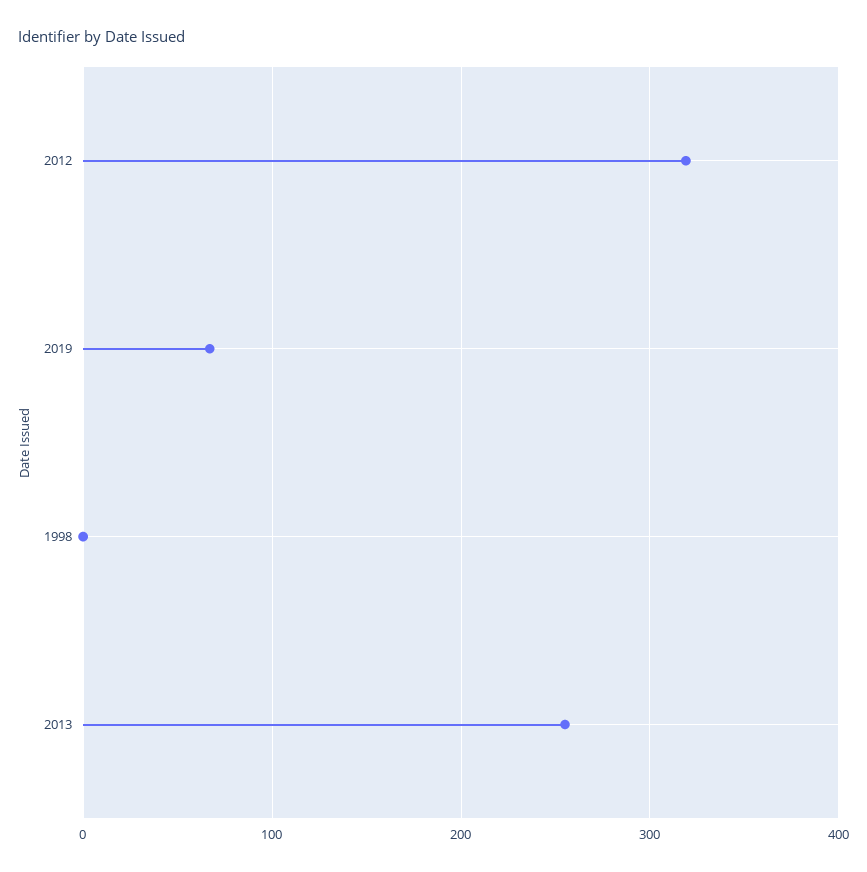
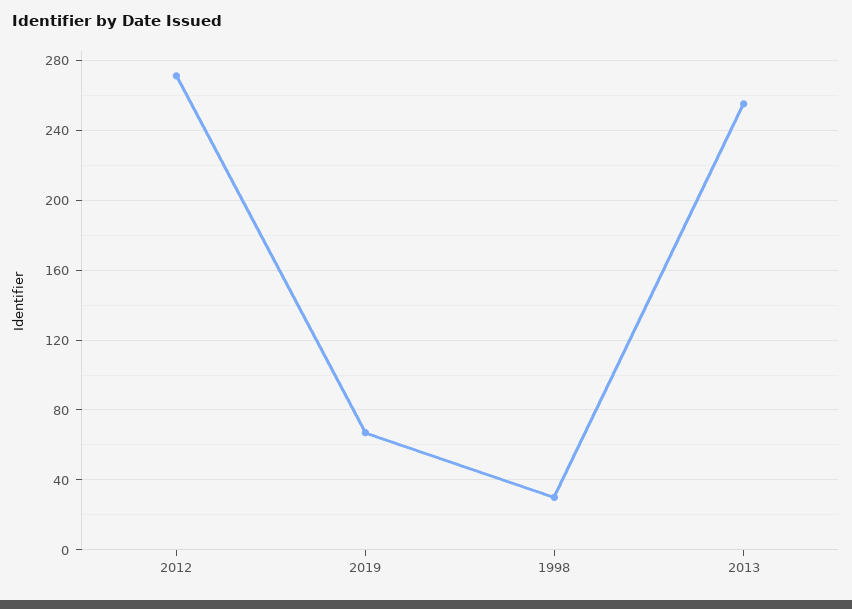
  {
-   "2012": 320,
+   "2012": 270,
    "2019": 65,
-   "1998": 0,
+   "1998": 30,
    "2013": 255
  }

